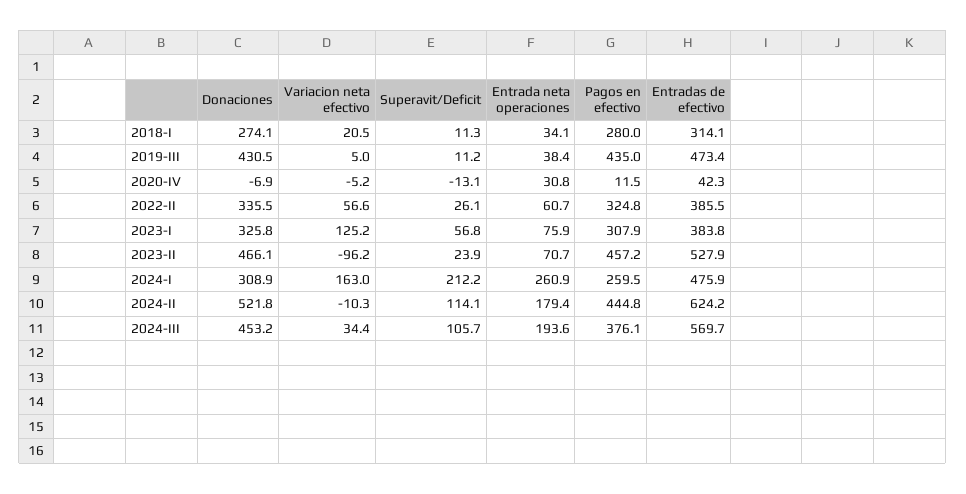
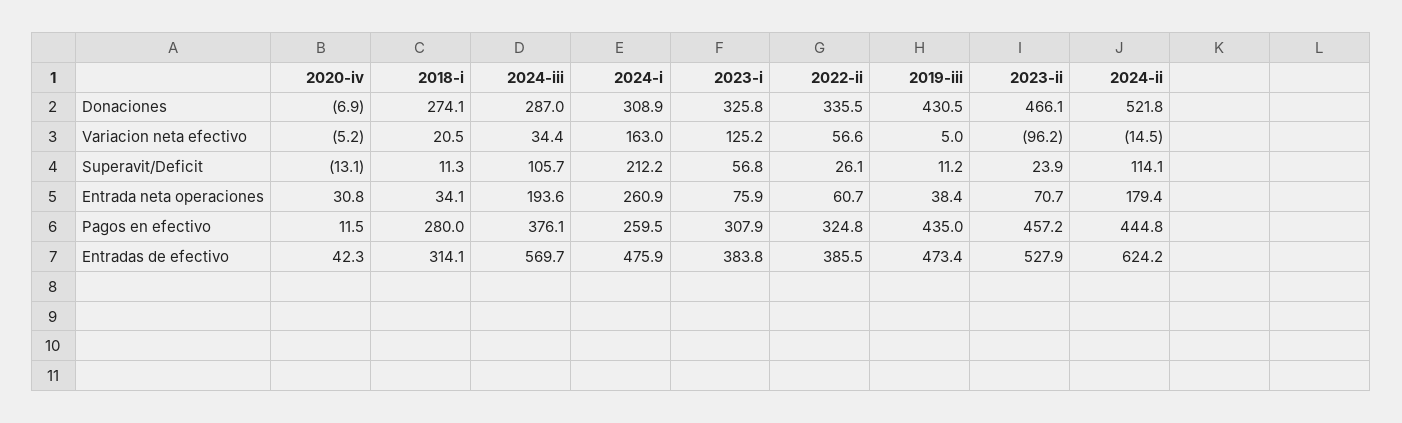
  {
    "Donaciones": {
      "2018-I": 274.1,
      "2019-III": 430.5,
      "2020-IV": -6.9,
      "2022-II": 335.5,
      "2023-I": 325.8,
      "2023-II": 466.1,
      "2024-I": 308.9,
      "2024-II": 521.8,
-     "2024-III": 453.2
+     "2024-III": 287
    },
    "Variacion neta efectivo": {
      "2018-I": 20.5,
      "2019-III": 5,
      "2020-IV": -5.2,
      "2022-II": 56.6,
      "2023-I": 125.2,
      "2023-II": -96.2,
      "2024-I": 163,
-     "2024-II": -10.3,
+     "2024-II": -14.5,
      "2024-III": 34.4
    },
    "Superavit/Deficit": {
      "2018-I": 11.3,
      "2019-III": 11.2,
      "2020-IV": -13.1,
      "2022-II": 26.1,
      "2023-I": 56.8,
      "2023-II": 23.9,
      "2024-I": 212.2,
      "2024-II": 114.1,
      "2024-III": 105.7
    },
    "Entrada neta operaciones": {
      "2018-I": 34.1,
      "2019-III": 38.4,
      "2020-IV": 30.8,
      "2022-II": 60.7,
      "2023-I": 75.9,
      "2023-II": 70.7,
      "2024-I": 260.9,
      "2024-II": 179.4,
      "2024-III": 193.6
    },
    "Pagos en efectivo": {
      "2018-I": 280,
      "2019-III": 435,
      "2020-IV": 11.5,
      "2022-II": 324.8,
      "2023-I": 307.9,
      "2023-II": 457.2,
      "2024-I": 259.5,
      "2024-II": 444.8,
      "2024-III": 376.1
    },
    "Entradas de efectivo": {
      "2018-I": 314.1,
      "2019-III": 473.4,
      "2020-IV": 42.3,
      "2022-II": 385.5,
      "2023-I": 383.8,
      "2023-II": 527.9,
      "2024-I": 475.9,
      "2024-II": 624.2,
      "2024-III": 569.7
    }
  }

